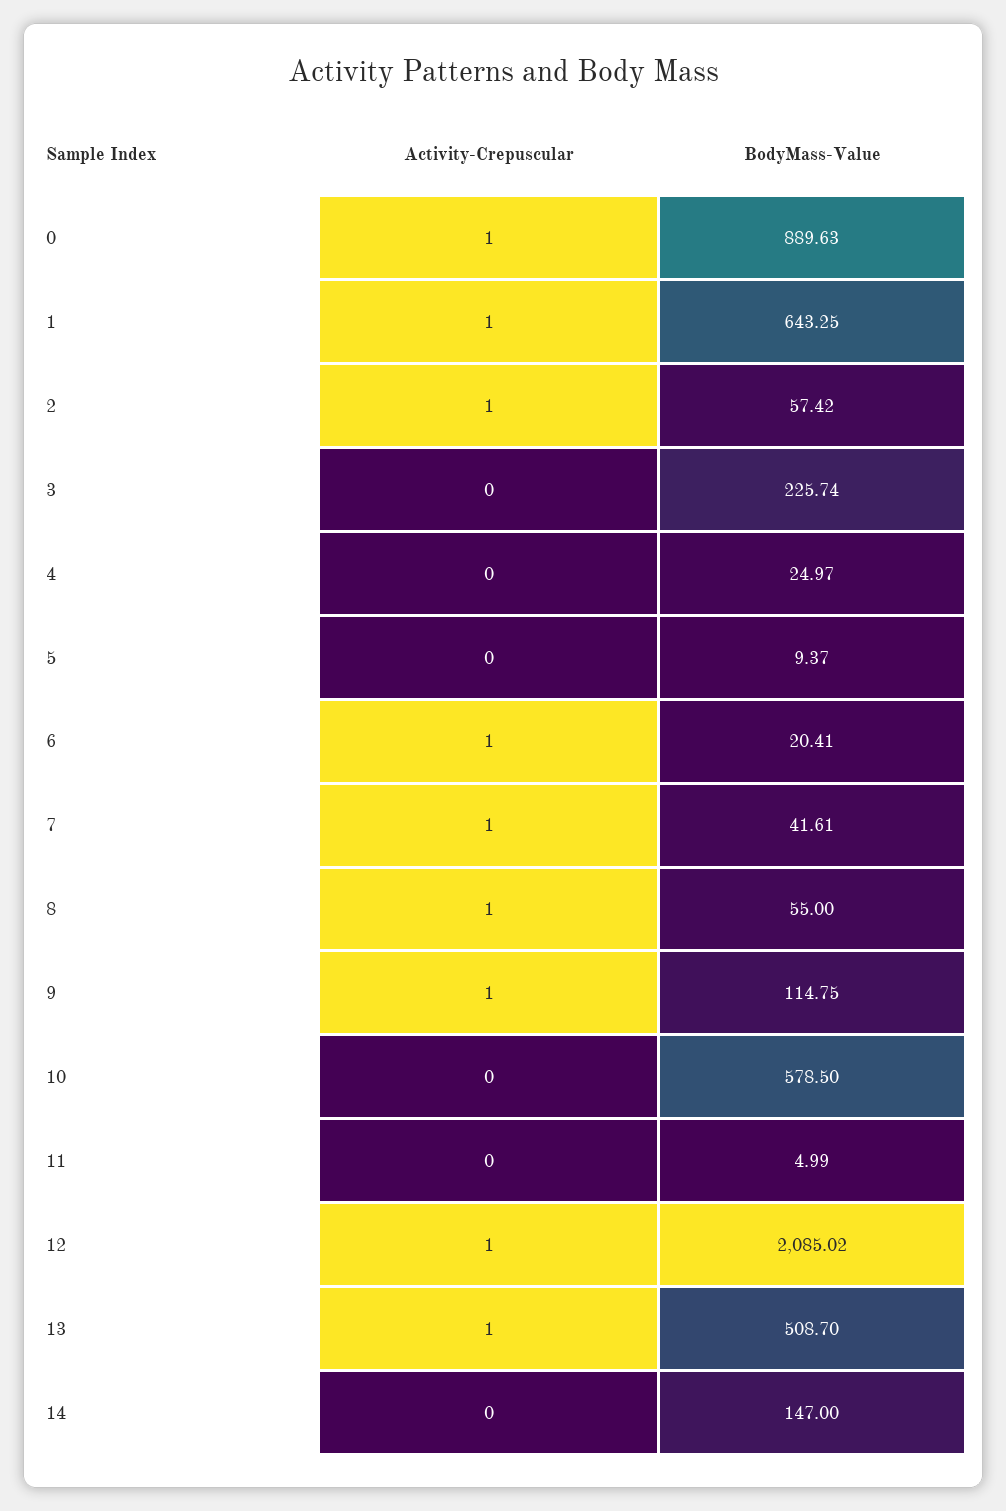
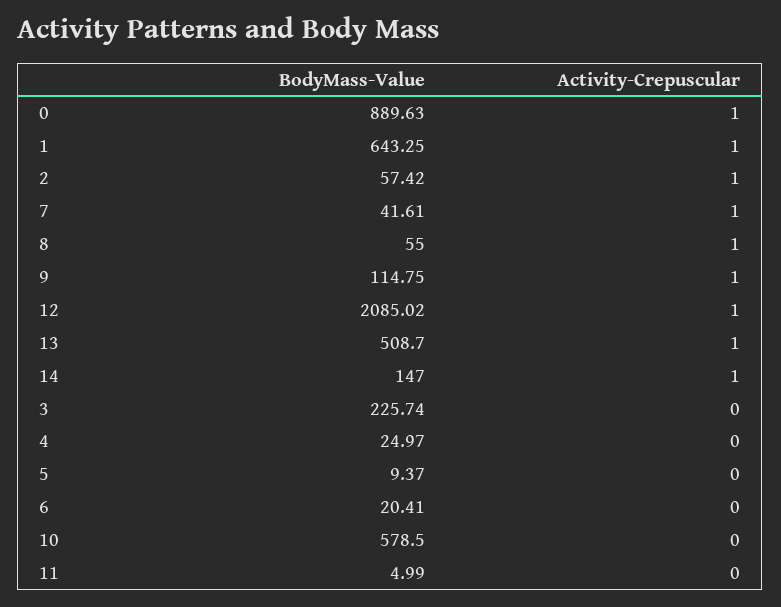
  {
    "Activity-Crepuscular": {
      "0": 1,
      "1": 1,
      "2": 1,
      "3": 0,
      "4": 0,
      "5": 0,
-     "6": 1,
+     "6": 0,
      "7": 1,
      "8": 1,
      "9": 1,
      "10": 0,
      "11": 0,
      "12": 1,
      "13": 1,
-     "14": 0
+     "14": 1
    },
    "BodyMass-Value": {
      "0": 889.63,
      "1": 643.25,
      "2": 57.42,
      "3": 225.74,
      "4": 24.97,
      "5": 9.37,
      "6": 20.41,
      "7": 41.61,
      "8": 55,
      "9": 114.75,
      "10": 578.5,
      "11": 4.99,
      "12": 2085.02,
      "13": 508.7,
      "14": 147
    }
  }

